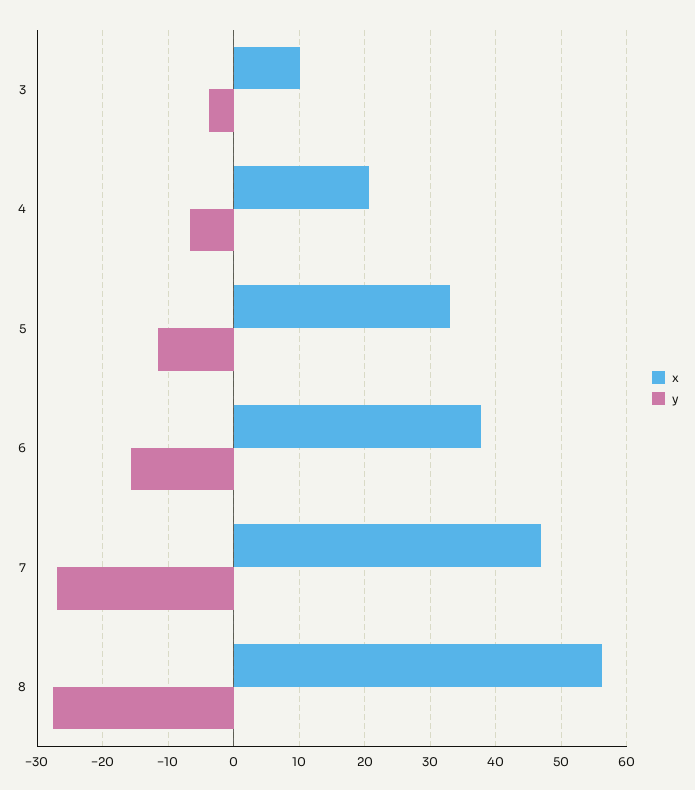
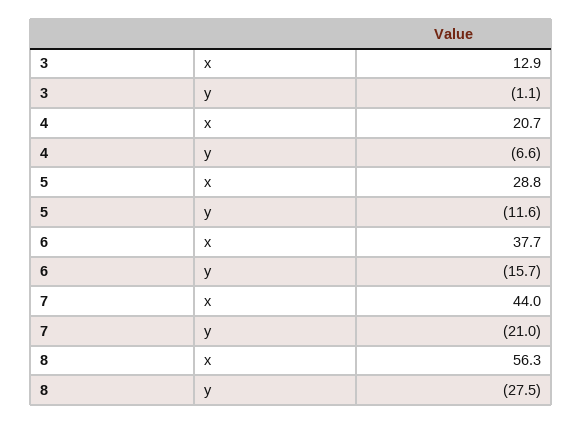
  {
    "x": {
-     "3": 10,
+     "3": 12.9,
      "4": 20.7,
-     "5": 33,
+     "5": 28.8,
      "6": 37.7,
-     "7": 47,
+     "7": 44,
      "8": 56.3
    },
    "y": {
-     "3": -4,
+     "3": -1.1,
      "4": -6.6,
      "5": -11.6,
      "6": -15.7,
-     "7": -27,
+     "7": -21,
      "8": -27.5
    }
  }

